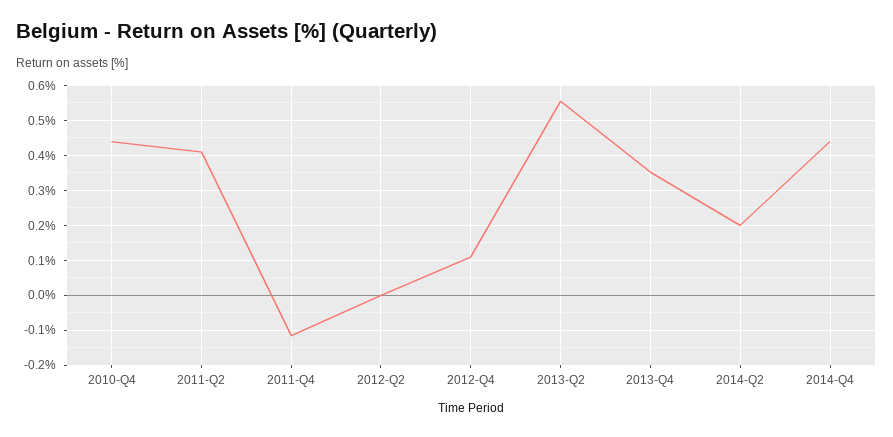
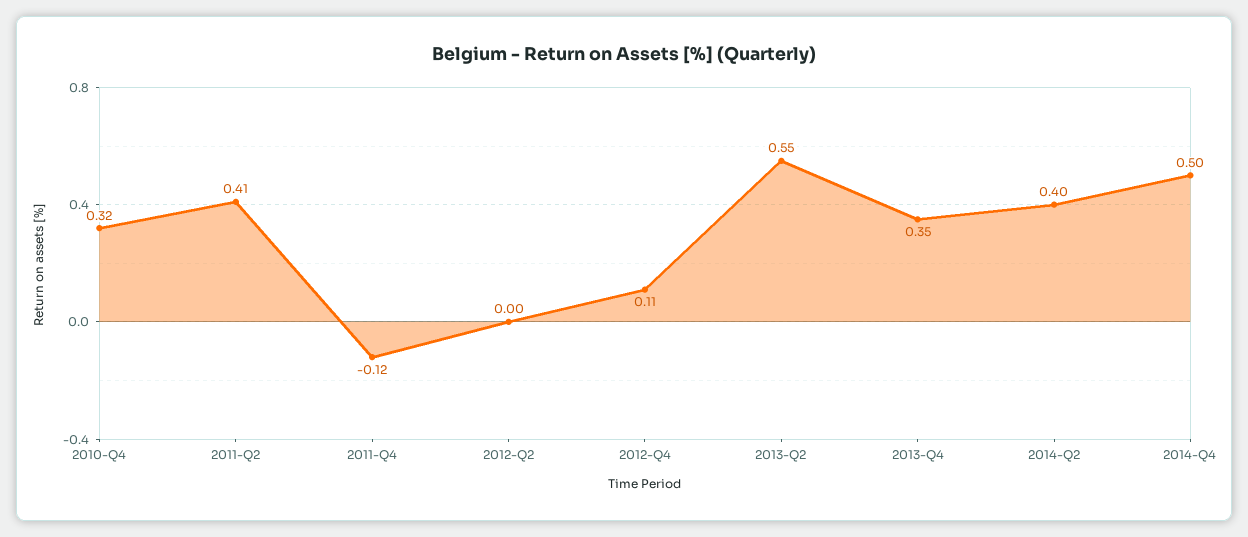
  {
-   "2010-Q4": 0.44,
+   "2010-Q4": 0.32,
    "2011-Q2": 0.41,
    "2011-Q4": -0.12,
    "2012-Q2": 0,
    "2012-Q4": 0.11,
    "2013-Q2": 0.55,
    "2013-Q4": 0.35,
-   "2014-Q2": 0.2,
+   "2014-Q2": 0.4,
-   "2014-Q4": 0.44
+   "2014-Q4": 0.5
  }

